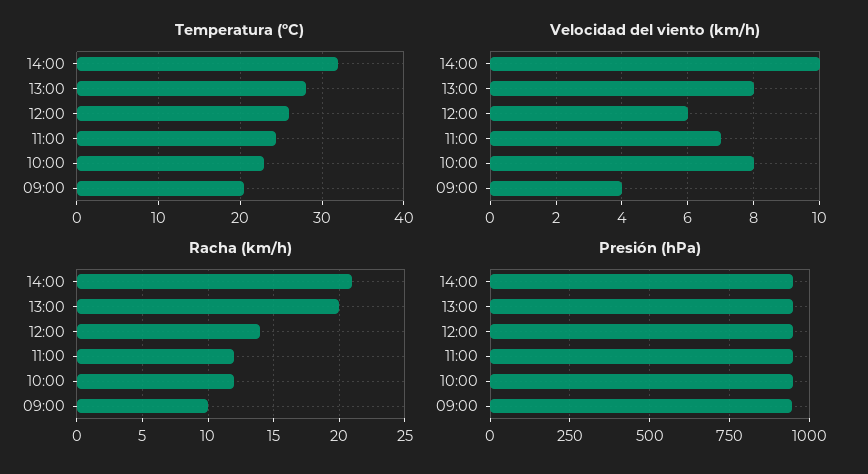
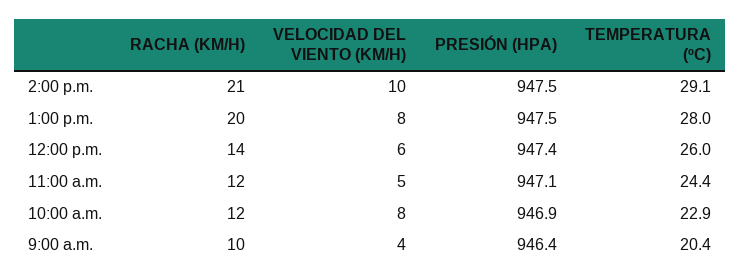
  {
    "Temperatura (ºC)": {
-     "14:00": 32,
+     "14:00": 29.1,
      "13:00": 28,
      "12:00": 26,
      "11:00": 24.4,
      "10:00": 22.9,
      "09:00": 20.4
    },
    "Velocidad del viento (km/h)": {
      "14:00": 10,
      "13:00": 8,
      "12:00": 6,
-     "11:00": 7,
+     "11:00": 5,
      "10:00": 8,
      "09:00": 4
    },
    "Racha (km/h)": {
      "14:00": 21,
      "13:00": 20,
      "12:00": 14,
      "11:00": 12,
      "10:00": 12,
      "09:00": 10
    },
    "Presión (hPa)": {
      "14:00": 947.5,
      "13:00": 947.5,
      "12:00": 947.4,
      "11:00": 947.1,
      "10:00": 946.9,
      "09:00": 946.4
    }
  }

